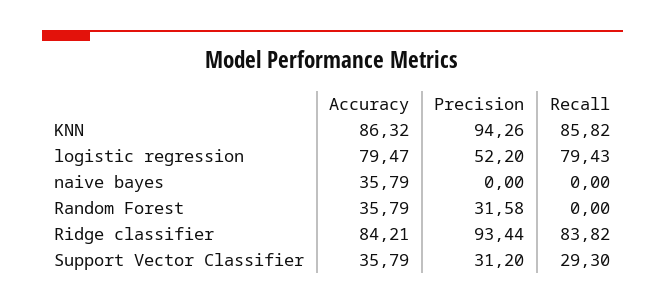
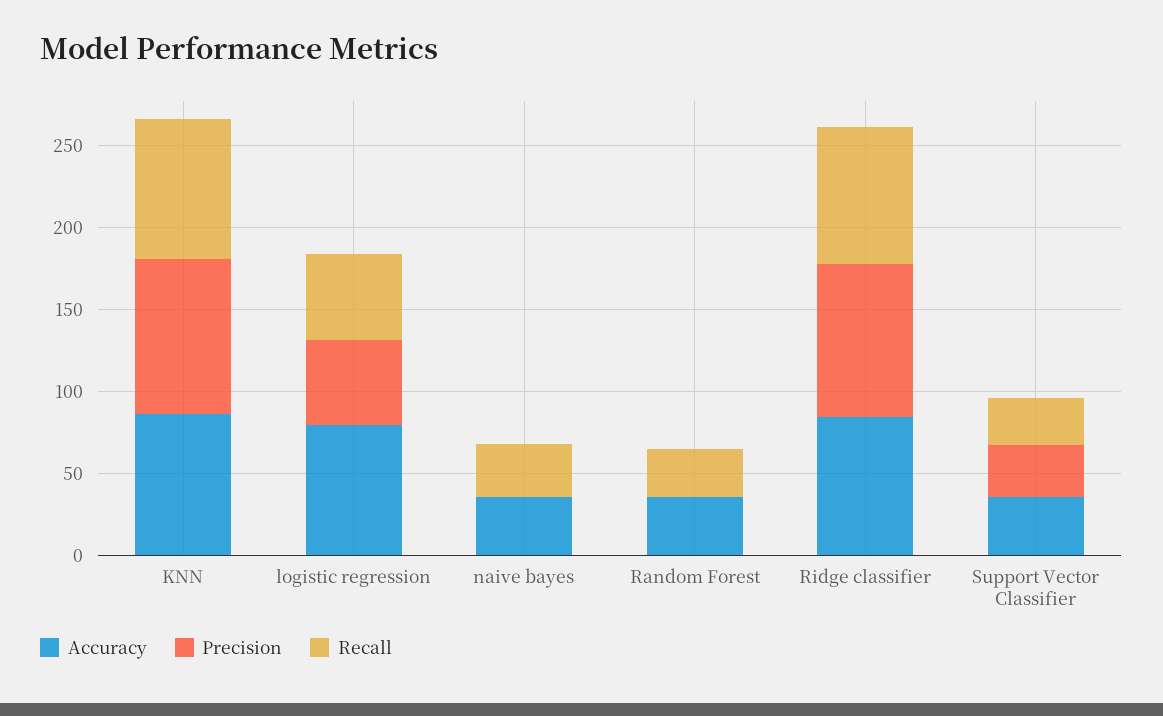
  {
    "Accuracy": {
      "KNN": 86.32,
      "logistic regression": 79.47,
      "naive bayes": 35.79,
      "Random Forest": 35.79,
      "Ridge classifier": 84.21,
      "Support Vector Classifier": 35.79
    },
    "Precision": {
      "KNN": 94.26,
      "logistic regression": 52.2,
      "naive bayes": 0,
-     "Random Forest": 31.58,
+     "Random Forest": 0,
      "Ridge classifier": 93.44,
      "Support Vector Classifier": 31.2
    },
    "Recall": {
      "KNN": 85.82,
-     "logistic regression": 79.43,
+     "logistic regression": 50,
-     "naive bayes": 0,
+     "naive bayes": 30,
-     "Random Forest": 0,
+     "Random Forest": 30,
      "Ridge classifier": 83.82,
      "Support Vector Classifier": 29.3
    }
  }

